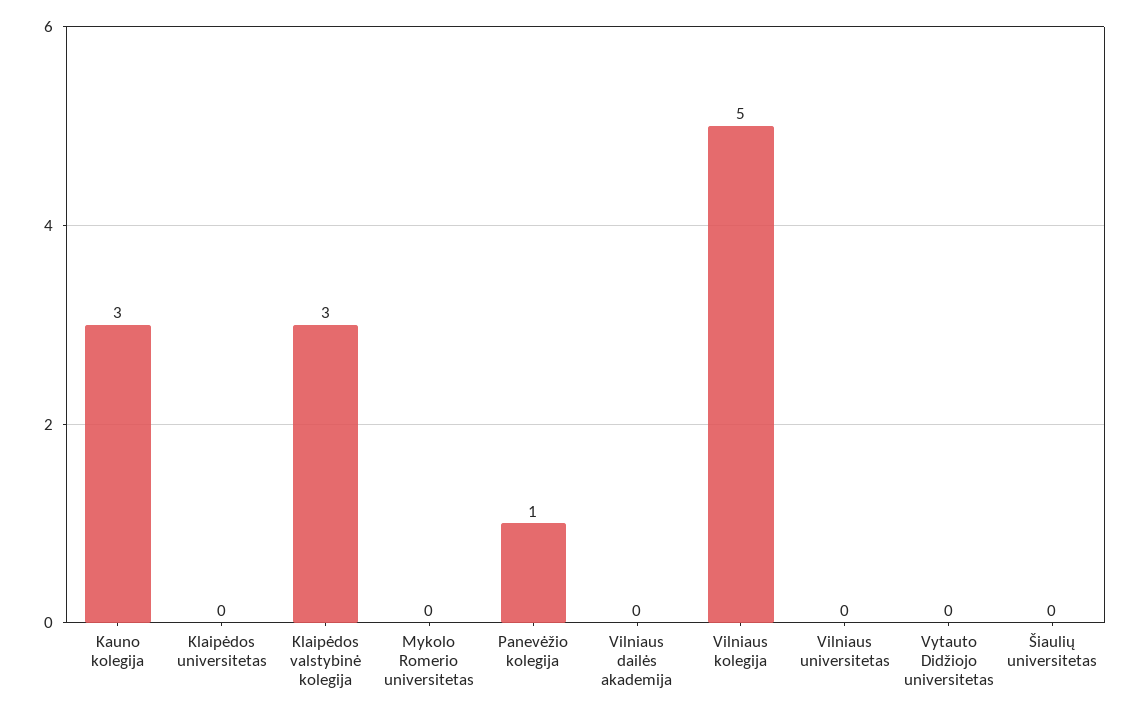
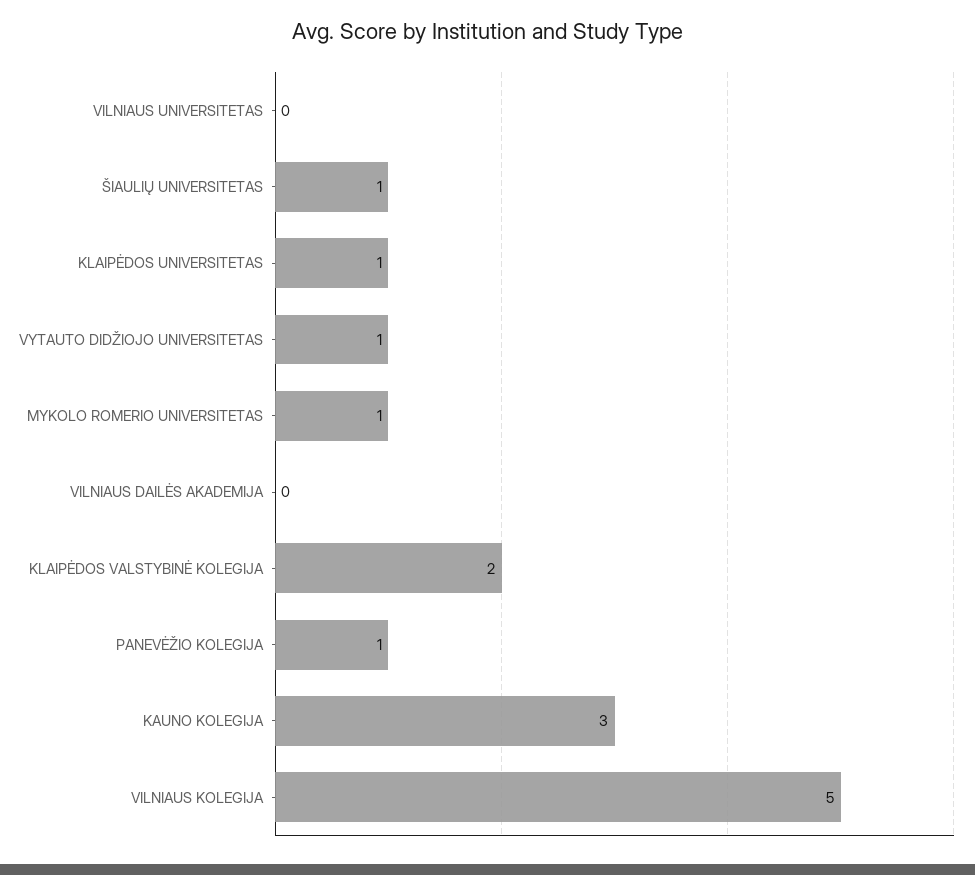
  {
    "Kauno kolegija": 3,
-   "Klaipėdos universitetas": 0,
+   "Klaipėdos universitetas": 1,
-   "Klaipėdos valstybinė kolegija": 3,
+   "Klaipėdos valstybinė kolegija": 2,
-   "Mykolo Romerio universitetas": 0,
+   "Mykolo Romerio universitetas": 1,
    "Panevėžio kolegija": 1,
    "Vilniaus dailės akademija": 0,
    "Vilniaus kolegija": 5,
    "Vilniaus universitetas": 0,
-   "Vytauto Didžiojo universitetas": 0,
+   "Vytauto Didžiojo universitetas": 1,
-   "Šiaulių universitetas": 0
+   "Šiaulių universitetas": 1
  }

